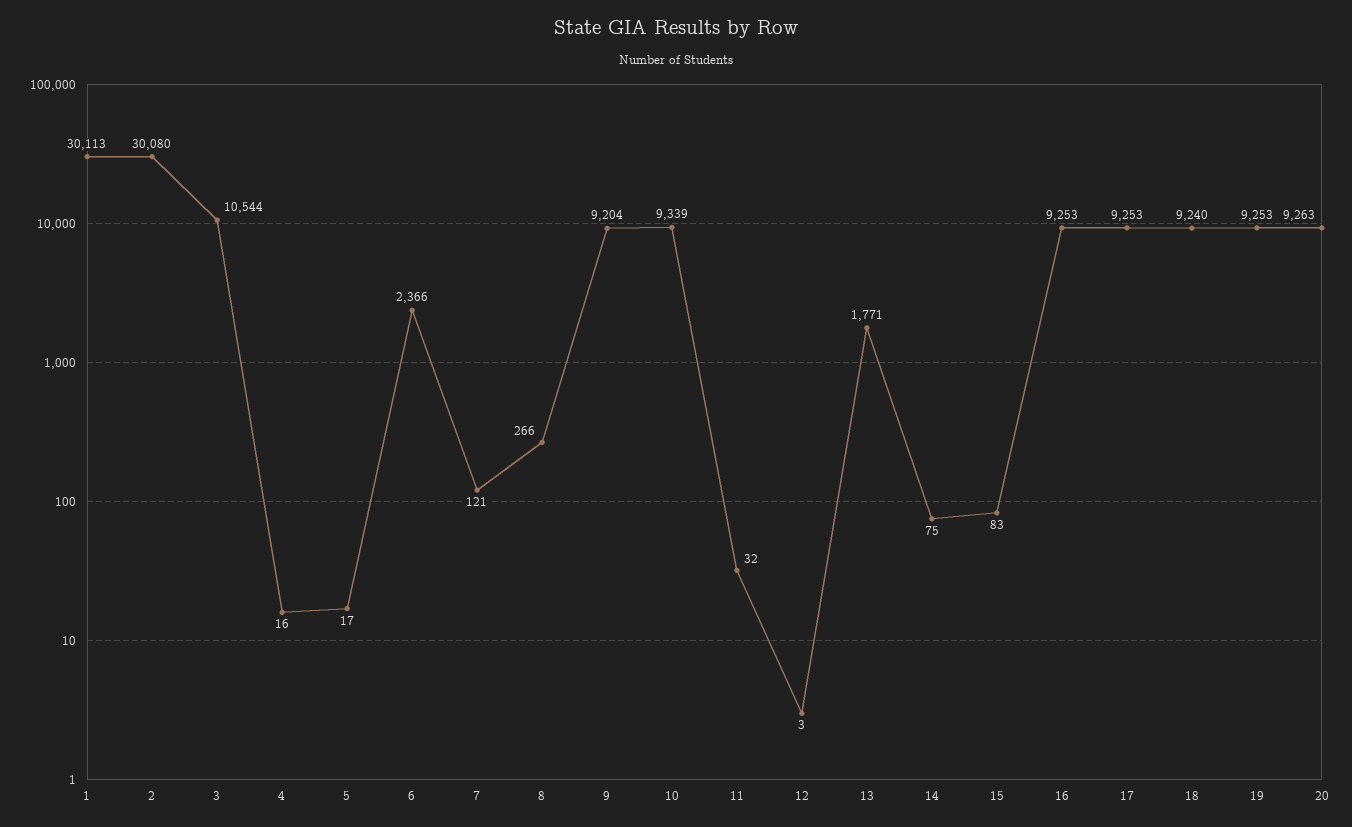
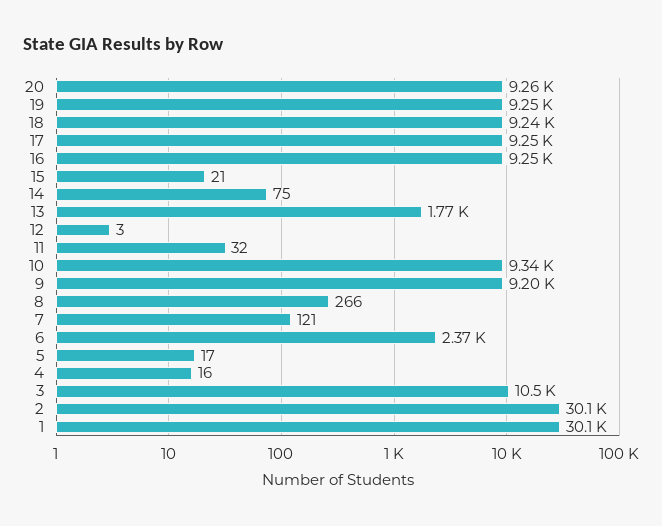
  {
    "1": 30113,
    "2": 30080,
    "3": 10544,
    "4": 16,
    "5": 17,
    "6": 2366,
    "7": 121,
    "8": 266,
    "9": 9204,
    "10": 9339,
    "11": 32,
    "12": 3,
    "13": 1771,
    "14": 75,
-   "15": 83,
+   "15": 21,
    "16": 9253,
    "17": 9253,
    "18": 9240,
    "19": 9253,
    "20": 9263
  }

